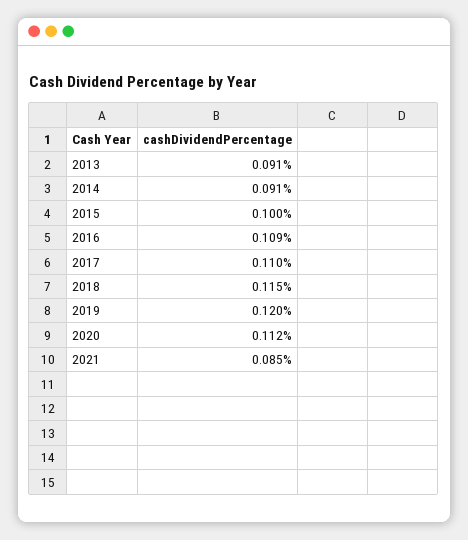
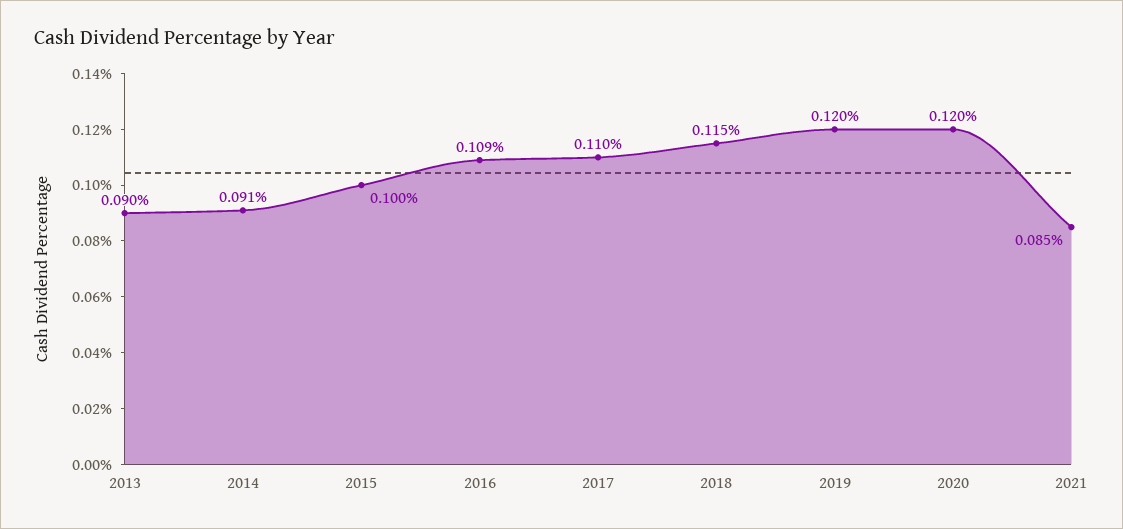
  {
-   "2013": 0.091,
+   "2013": 0.09,
    "2014": 0.091,
    "2015": 0.1,
    "2016": 0.109,
    "2017": 0.11,
    "2018": 0.115,
    "2019": 0.12,
-   "2020": 0.112,
+   "2020": 0.12,
    "2021": 0.085
  }

